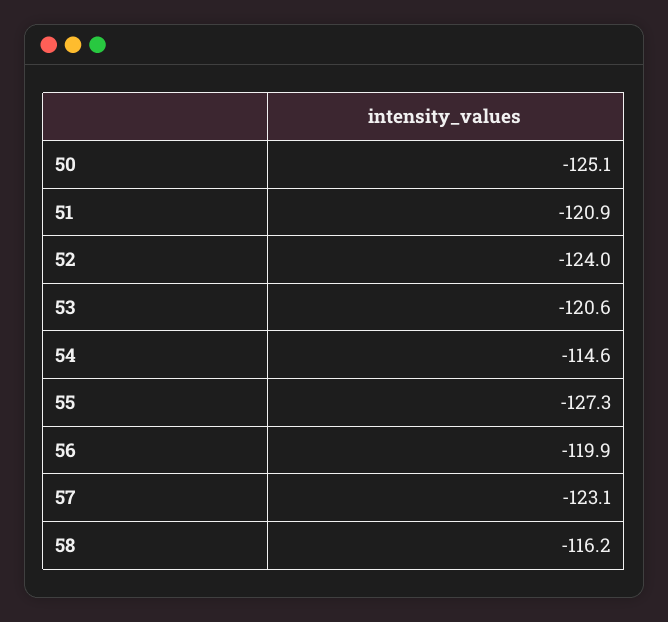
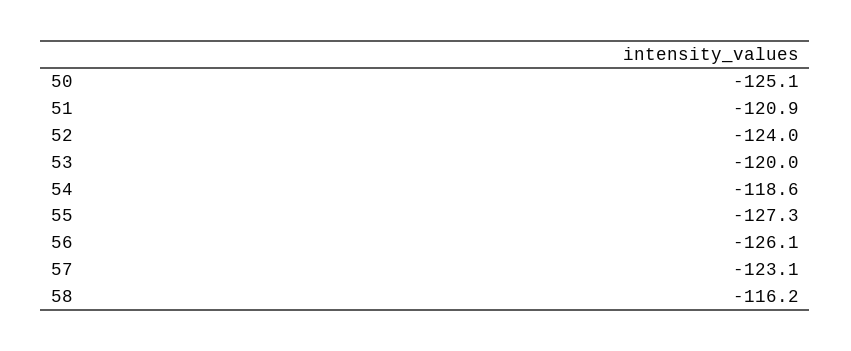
  {
    "50": -125.1,
    "51": -120.9,
    "52": -124,
-   "53": -120.6,
+   "53": -120,
-   "54": -114.6,
+   "54": -118.6,
    "55": -127.3,
-   "56": -119.9,
+   "56": -126.1,
    "57": -123.1,
    "58": -116.2
  }

